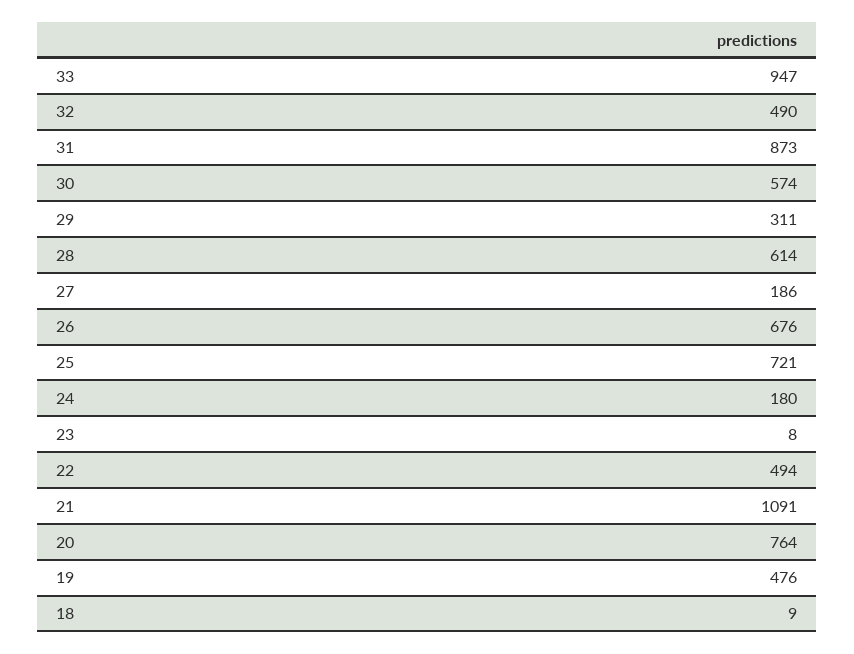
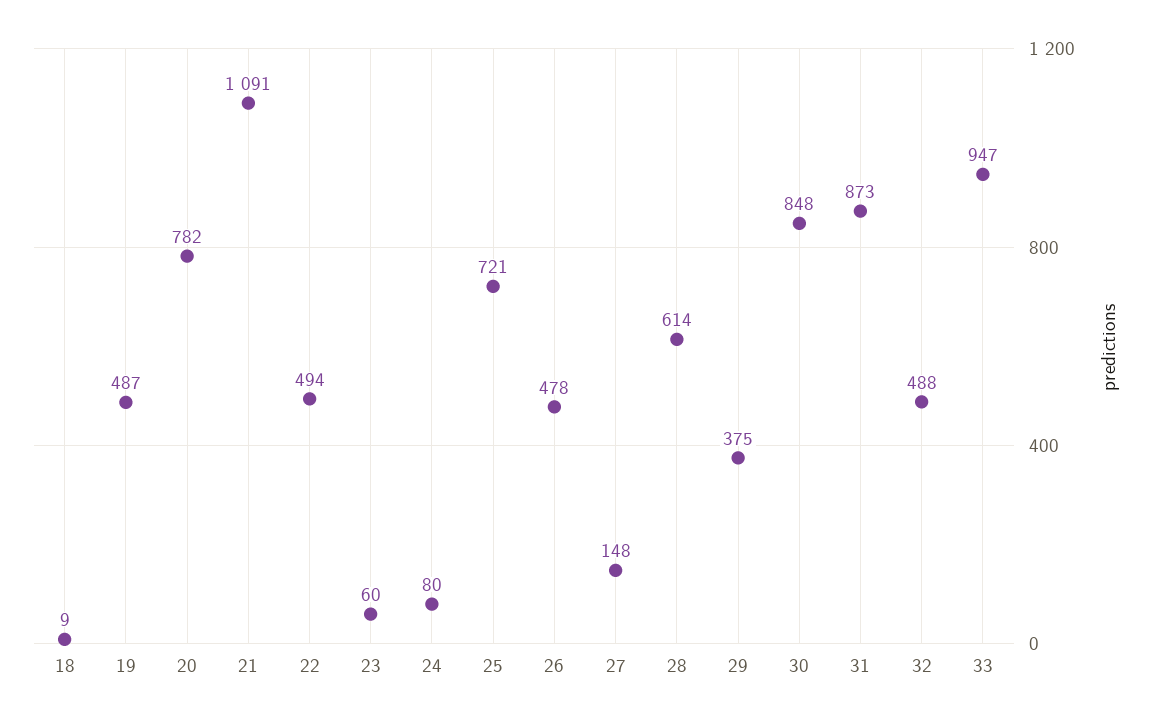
  {
    "33": 947,
-   "32": 490,
+   "32": 488,
    "31": 873,
-   "30": 574,
+   "30": 848,
-   "29": 311,
+   "29": 375,
    "28": 614,
-   "27": 186,
+   "27": 148,
-   "26": 676,
+   "26": 478,
    "25": 721,
-   "24": 180,
+   "24": 80,
-   "23": 8,
+   "23": 60,
    "22": 494,
    "21": 1091,
-   "20": 764,
+   "20": 782,
-   "19": 476,
+   "19": 487,
    "18": 9
  }

